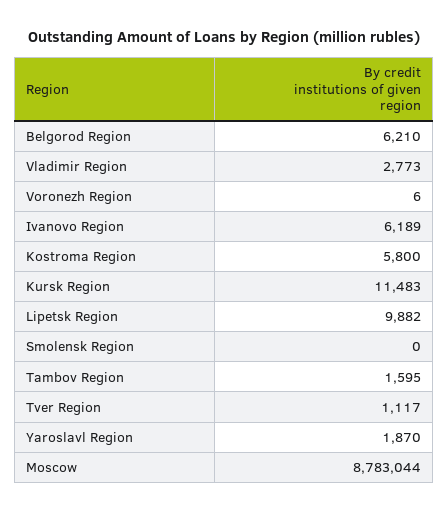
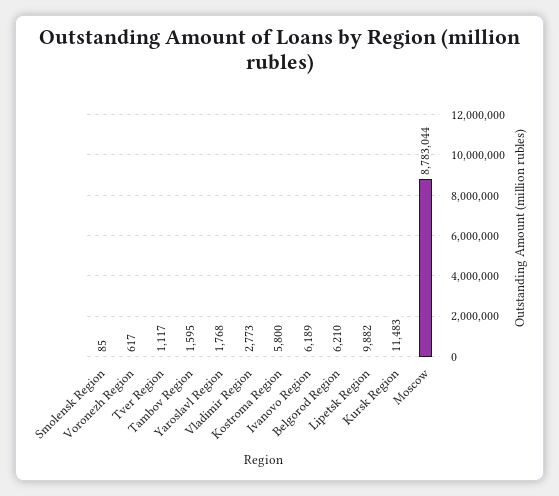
  {
    "Belgorod Region": 6210,
    "Vladimir Region": 2773,
-   "Voronezh Region": 6,
+   "Voronezh Region": 617,
    "Ivanovo Region": 6189,
    "Kostroma Region": 5800,
    "Kursk Region": 11483,
    "Lipetsk Region": 9882,
-   "Smolensk Region": 0,
+   "Smolensk Region": 85,
    "Tambov Region": 1595,
    "Tver Region": 1117,
-   "Yaroslavl Region": 1870,
+   "Yaroslavl Region": 1768,
    "Moscow": 8783044
  }

